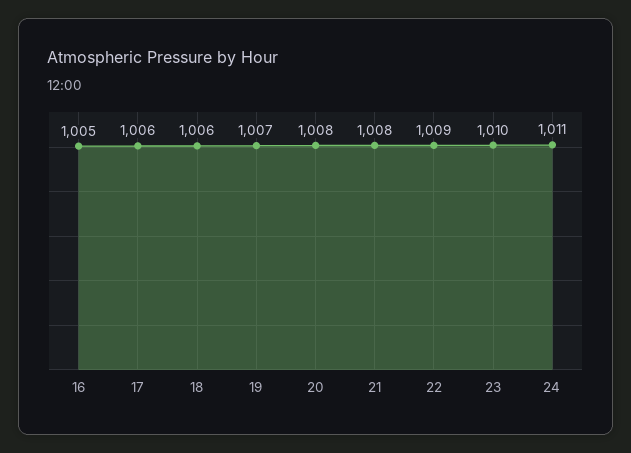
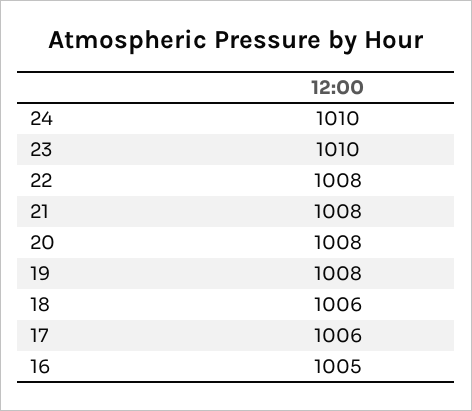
  {
    "16": 1005,
    "17": 1006,
    "18": 1006,
-   "19": 1007,
+   "19": 1008,
    "20": 1008,
    "21": 1008,
-   "22": 1009,
+   "22": 1008,
    "23": 1010,
-   "24": 1011
+   "24": 1010
  }

